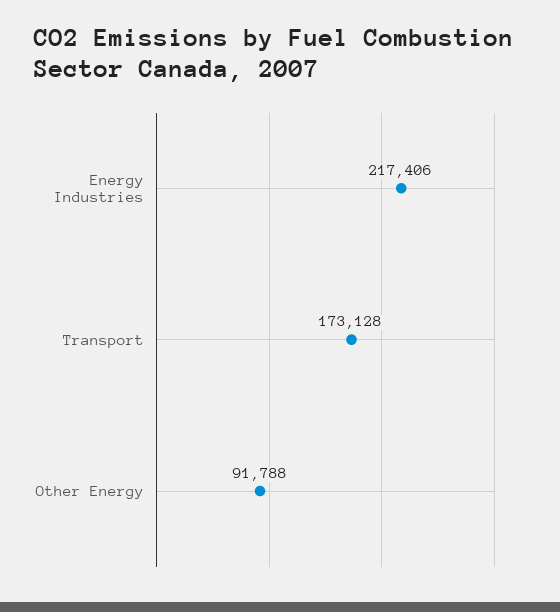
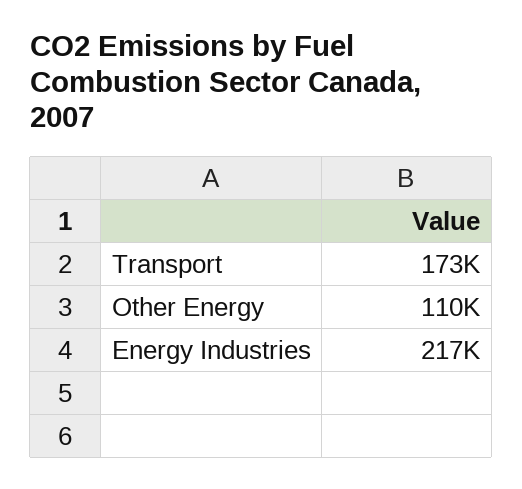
  {
    "Energy Industries": 217406,
    "Transport": 173128,
-   "Other Energy": 91788
+   "Other Energy": 110000
  }

